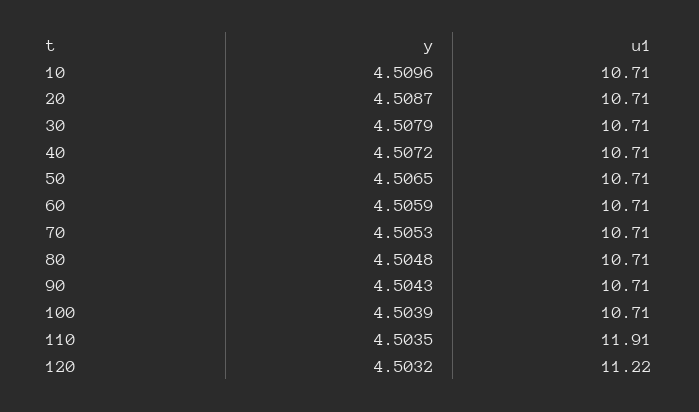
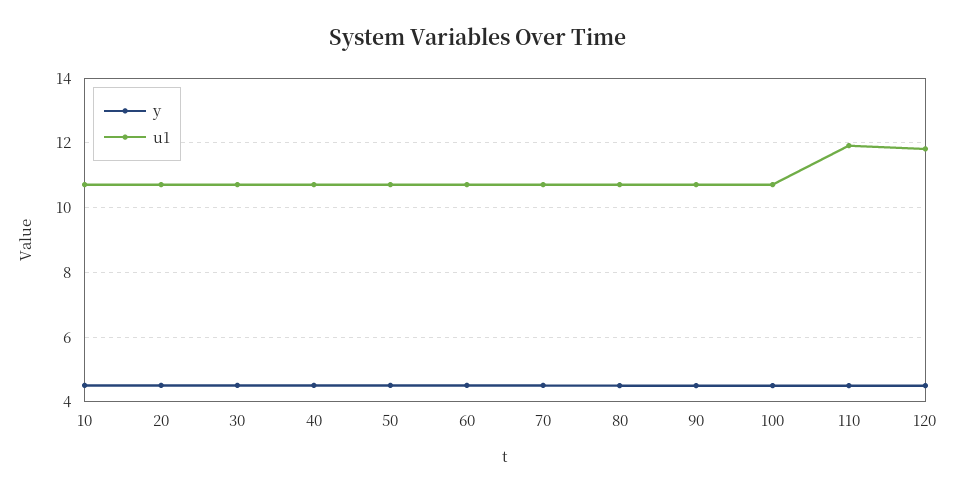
  {
    "y": {
      "10": 4.5096,
      "20": 4.5087,
      "30": 4.5079,
      "40": 4.5072,
      "50": 4.5065,
      "60": 4.5059,
      "70": 4.5053,
      "80": 4.5048,
      "90": 4.5043,
      "100": 4.5039,
      "110": 4.5035,
      "120": 4.5032
    },
    "u1": {
      "10": 10.71,
      "20": 10.71,
      "30": 10.71,
      "40": 10.71,
      "50": 10.71,
      "60": 10.71,
      "70": 10.71,
      "80": 10.71,
      "90": 10.71,
      "100": 10.71,
      "110": 11.91,
-     "120": 11.22
+     "120": 11.8
    }
  }

